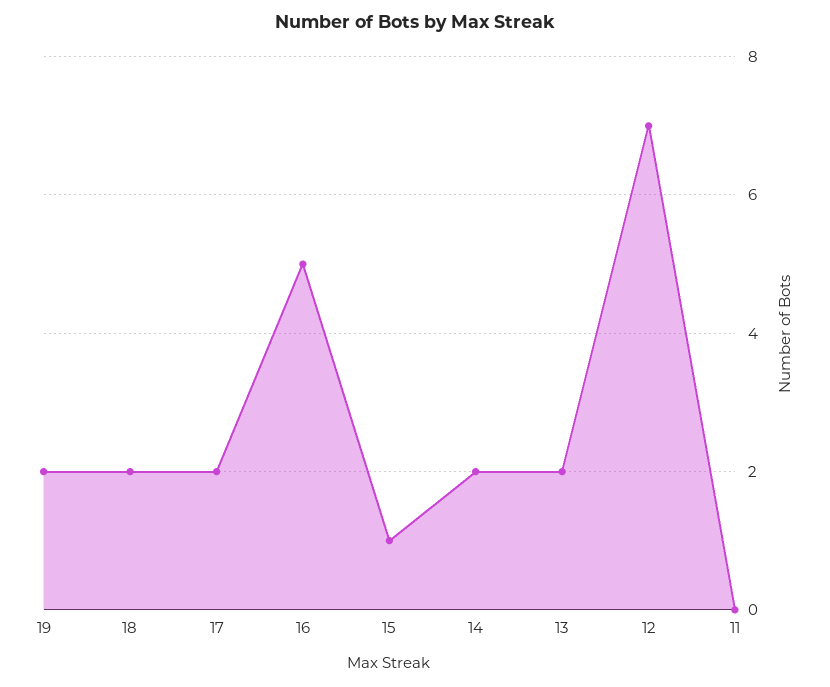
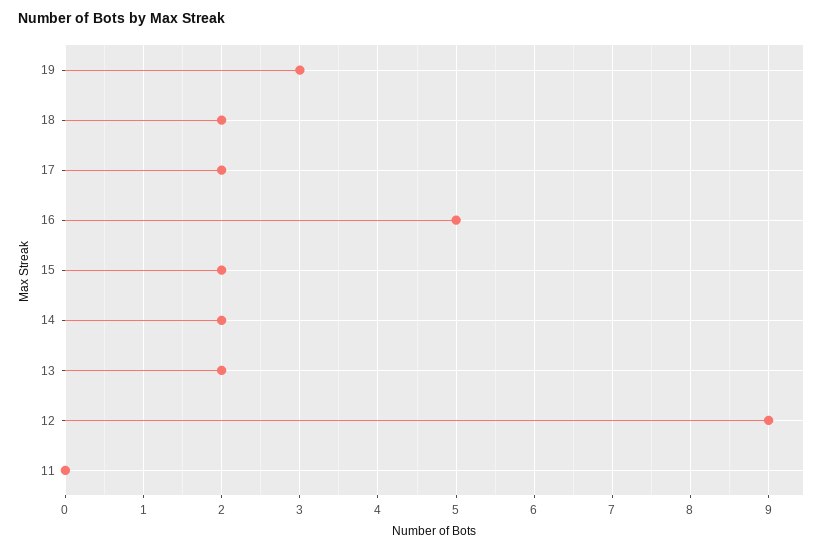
  {
-   "19": 2,
+   "19": 3,
    "18": 2,
    "17": 2,
    "16": 5,
-   "15": 1,
+   "15": 2,
    "14": 2,
    "13": 2,
-   "12": 7,
+   "12": 9,
    "11": 0
  }

